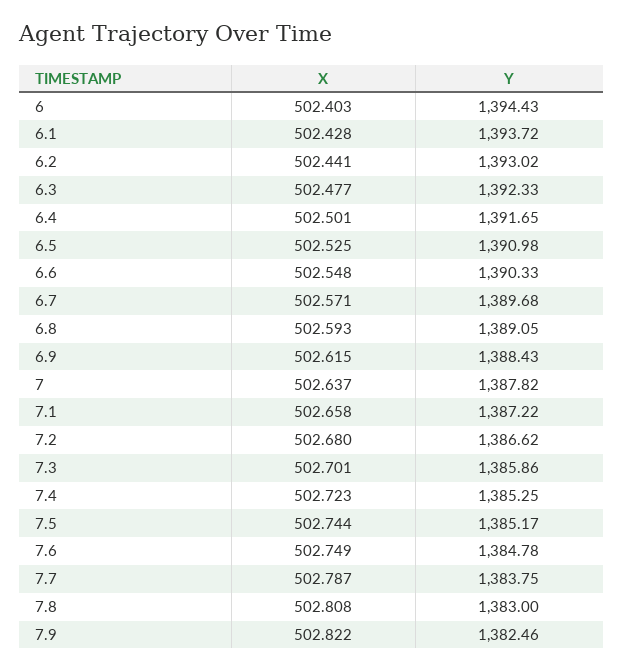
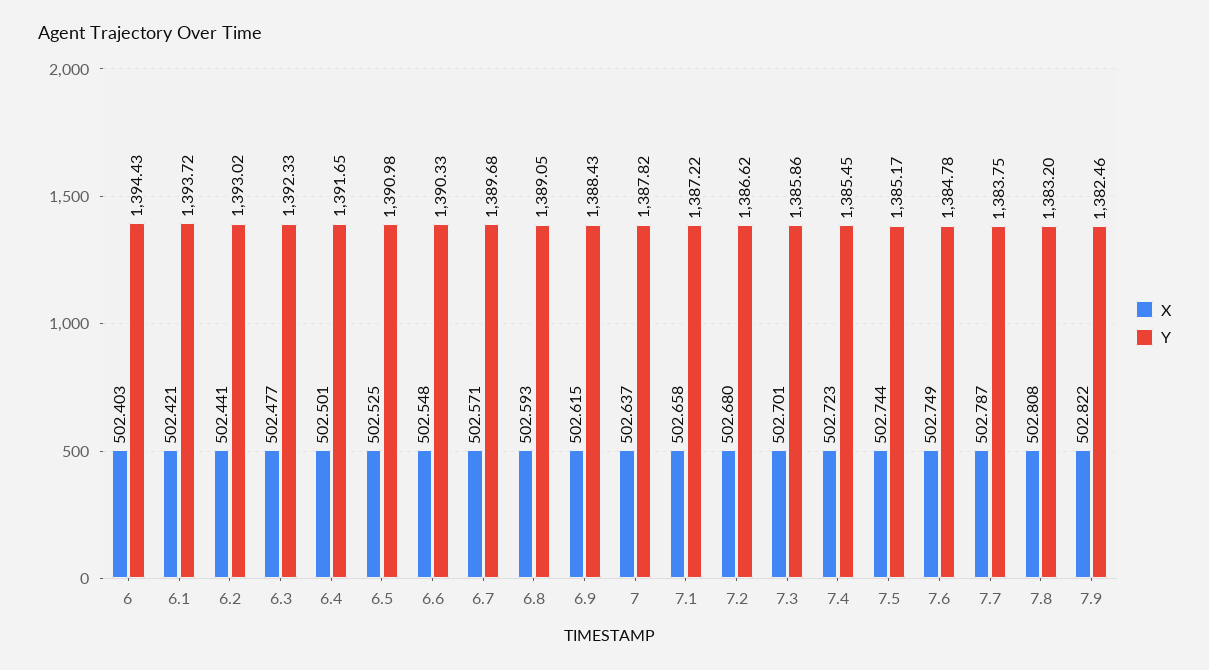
  {
    "X": {
      "6": 502.403,
-     "6.1": 502.428,
+     "6.1": 502.421,
      "6.2": 502.441,
      "6.3": 502.477,
      "6.4": 502.501,
      "6.5": 502.525,
      "6.6": 502.548,
      "6.7": 502.571,
      "6.8": 502.593,
      "6.9": 502.615,
      "7": 502.637,
      "7.1": 502.658,
      "7.2": 502.68,
      "7.3": 502.701,
      "7.4": 502.723,
      "7.5": 502.744,
      "7.6": 502.749,
      "7.7": 502.787,
      "7.8": 502.808,
      "7.9": 502.822
    },
    "Y": {
      "6": 1394.43,
      "6.1": 1393.72,
      "6.2": 1393.02,
      "6.3": 1392.33,
      "6.4": 1391.65,
      "6.5": 1390.98,
      "6.6": 1390.33,
      "6.7": 1389.68,
      "6.8": 1389.05,
      "6.9": 1388.43,
      "7": 1387.82,
      "7.1": 1387.22,
      "7.2": 1386.62,
      "7.3": 1385.86,
-     "7.4": 1385.25,
+     "7.4": 1385.45,
      "7.5": 1385.17,
      "7.6": 1384.78,
      "7.7": 1383.75,
-     "7.8": 1383,
+     "7.8": 1383.2,
      "7.9": 1382.46
    }
  }

